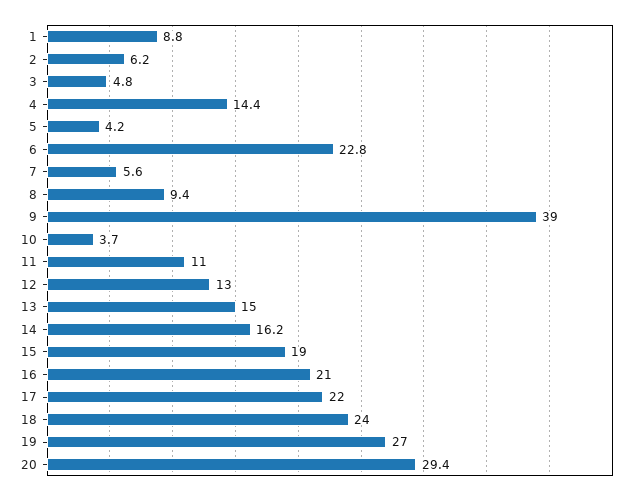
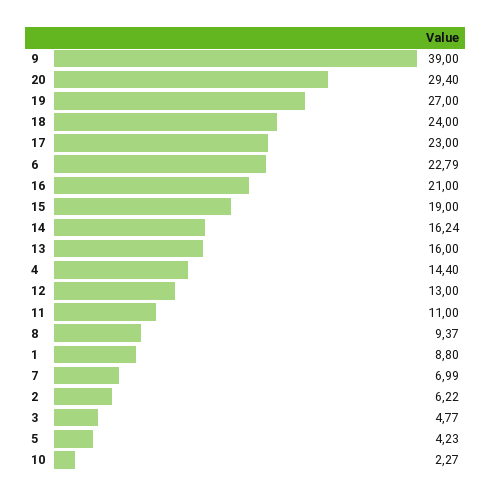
  {
    "1": 8.8,
    "2": 6.22,
    "3": 4.77,
    "4": 14.4,
    "5": 4.23,
    "6": 22.79,
-   "7": 5.6,
+   "7": 6.99,
    "8": 9.37,
    "9": 39,
-   "10": 3.7,
+   "10": 2.27,
    "11": 11,
    "12": 13,
-   "13": 15,
+   "13": 16,
    "14": 16.24,
    "15": 19,
    "16": 21,
-   "17": 22,
+   "17": 23,
    "18": 24,
    "19": 27,
    "20": 29.4
  }

